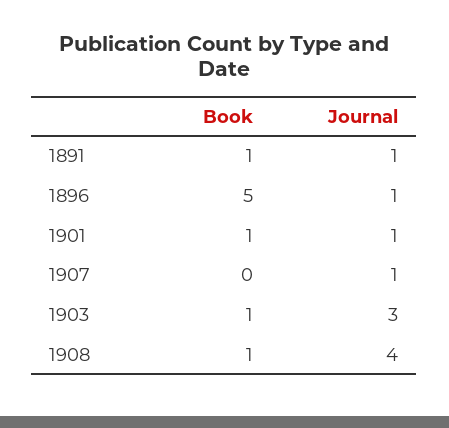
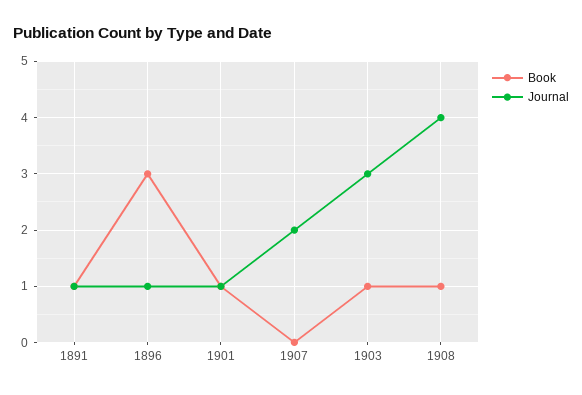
  {
    "Book": {
      "1891": 1,
-     "1896": 5,
+     "1896": 3,
      "1901": 1,
      "1907": 0,
      "1903": 1,
      "1908": 1
    },
    "Journal": {
      "1891": 1,
      "1896": 1,
      "1901": 1,
-     "1907": 1,
+     "1907": 2,
      "1903": 3,
      "1908": 4
    }
  }

